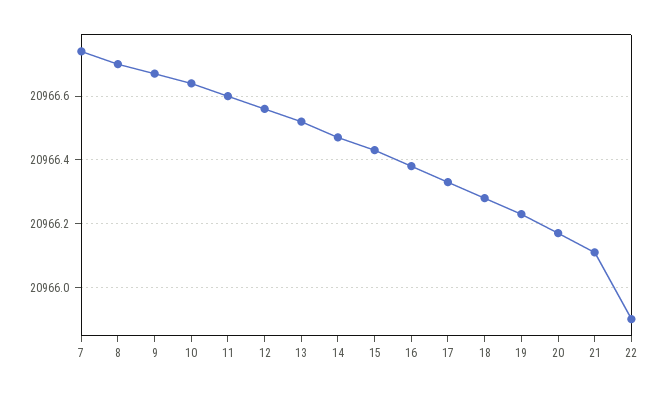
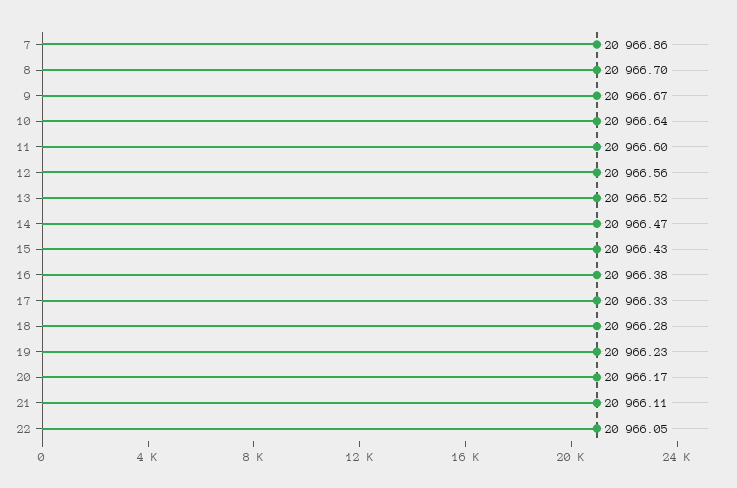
  {
-   "7": 20966.75,
+   "7": 20966.86,
    "8": 20966.7,
    "9": 20966.67,
    "10": 20966.64,
    "11": 20966.6,
    "12": 20966.56,
    "13": 20966.52,
    "14": 20966.47,
    "15": 20966.43,
    "16": 20966.38,
    "17": 20966.33,
    "18": 20966.28,
    "19": 20966.23,
    "20": 20966.17,
    "21": 20966.11,
-   "22": 20965.9
+   "22": 20966.05
  }

